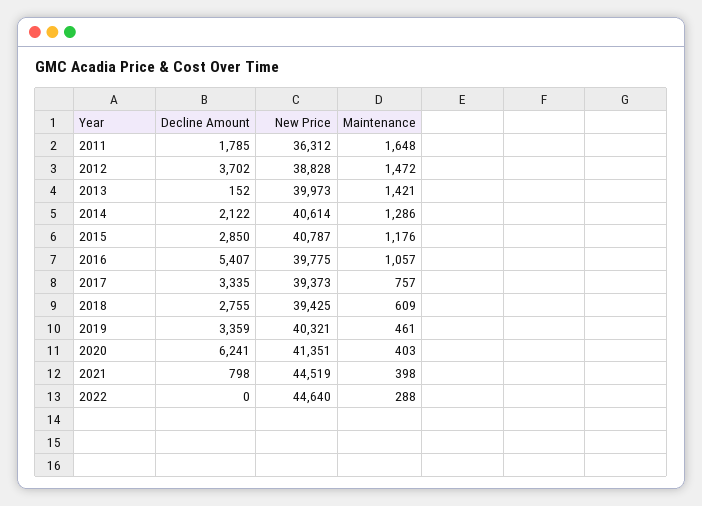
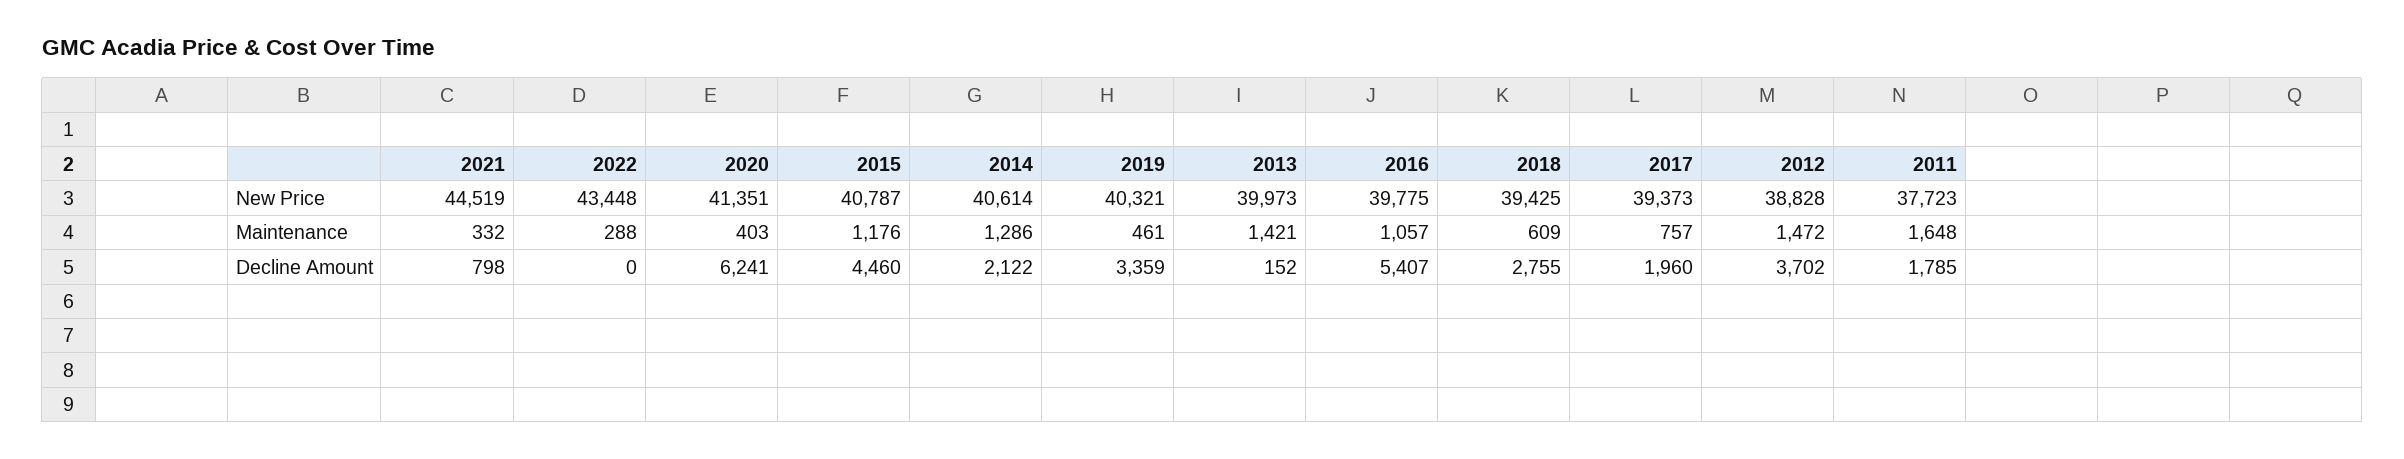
  {
    "Decline Amount": {
      "2011": 1785,
      "2012": 3702,
      "2013": 152,
      "2014": 2122,
-     "2015": 2850,
+     "2015": 4460,
      "2016": 5407,
-     "2017": 3335,
+     "2017": 1960,
      "2018": 2755,
      "2019": 3359,
      "2020": 6241,
      "2021": 798,
      "2022": 0
    },
    "New Price": {
-     "2011": 36312,
+     "2011": 37723,
      "2012": 38828,
      "2013": 39973,
      "2014": 40614,
      "2015": 40787,
      "2016": 39775,
      "2017": 39373,
      "2018": 39425,
      "2019": 40321,
      "2020": 41351,
      "2021": 44519,
-     "2022": 44640
+     "2022": 43448
    },
    "Maintenance": {
      "2011": 1648,
      "2012": 1472,
      "2013": 1421,
      "2014": 1286,
      "2015": 1176,
      "2016": 1057,
      "2017": 757,
      "2018": 609,
      "2019": 461,
      "2020": 403,
-     "2021": 398,
+     "2021": 332,
      "2022": 288
    }
  }

